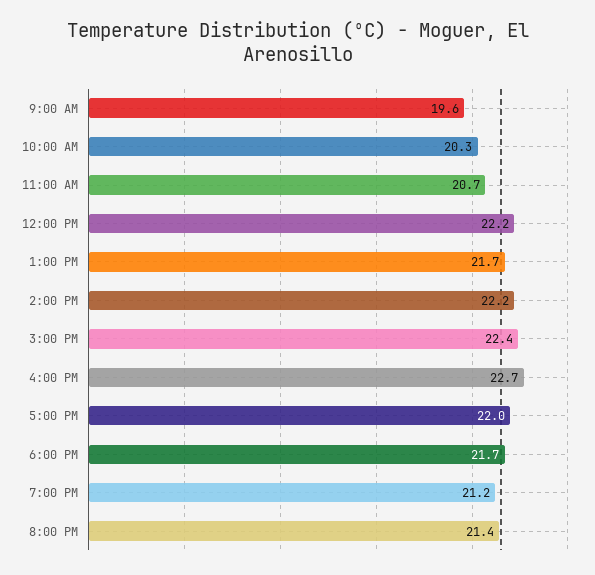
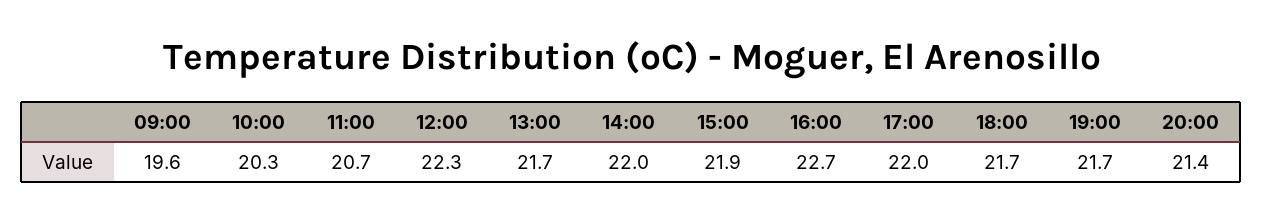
  {
    "9:00 AM": 19.6,
    "10:00 AM": 20.3,
    "11:00 AM": 20.7,
-   "12:00 PM": 22.2,
+   "12:00 PM": 22.3,
    "1:00 PM": 21.7,
-   "2:00 PM": 22.2,
+   "2:00 PM": 22,
-   "3:00 PM": 22.4,
+   "3:00 PM": 21.9,
    "4:00 PM": 22.7,
    "5:00 PM": 22,
    "6:00 PM": 21.7,
-   "7:00 PM": 21.2,
+   "7:00 PM": 21.7,
    "8:00 PM": 21.4
  }

